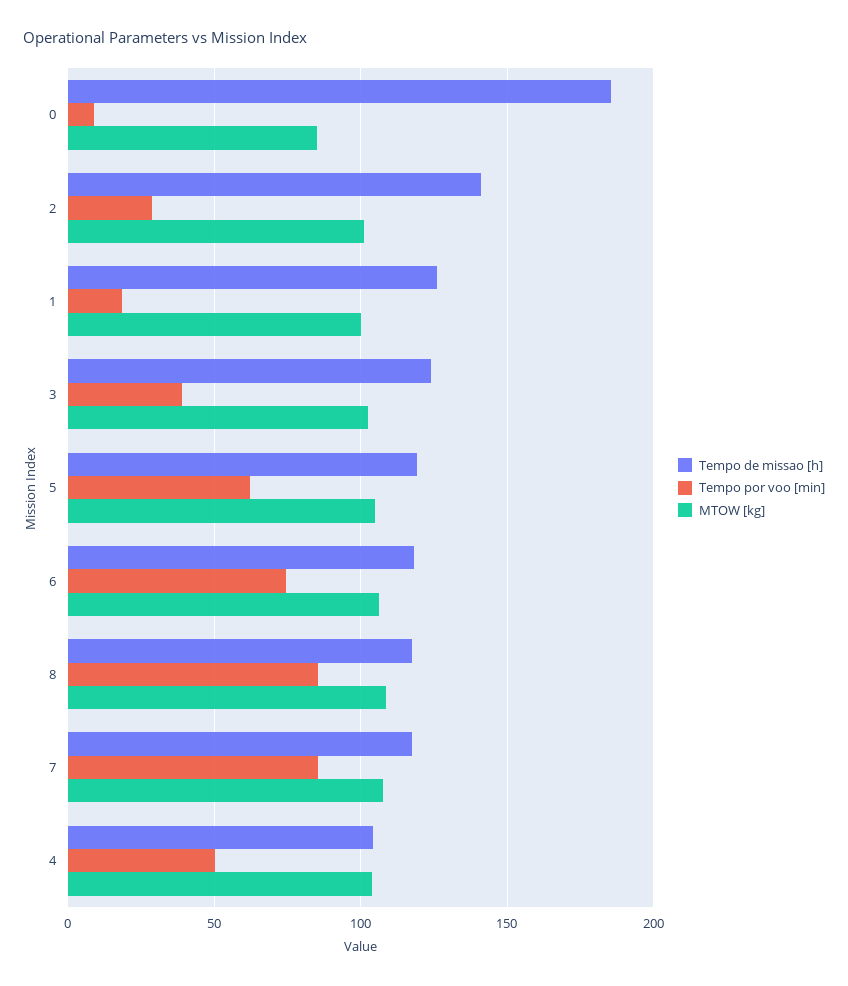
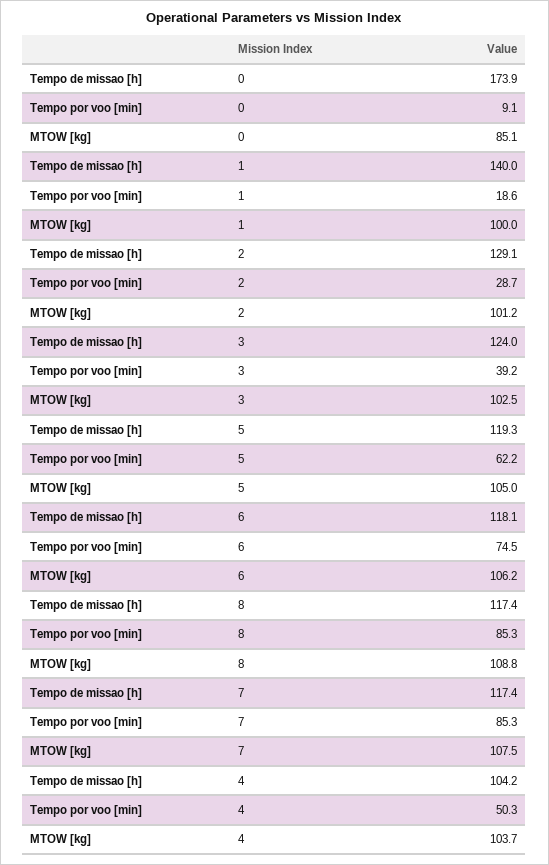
  {
    "Tempo de missao [h]": {
-     "0": 185,
+     "0": 173.9,
-     "2": 140,
+     "2": 129.1,
-     "1": 125,
+     "1": 140,
      "3": 124,
      "5": 119.3,
      "6": 118.1,
      "8": 117.4,
      "7": 117.4,
      "4": 104.2
    },
    "Tempo por voo [min]": {
      "0": 9.1,
      "2": 28.7,
      "1": 18.6,
      "3": 39.2,
      "5": 62.2,
      "6": 74.5,
      "8": 85.3,
      "7": 85.3,
      "4": 50.3
    },
    "MTOW [kg]": {
      "0": 85.1,
      "2": 101.2,
      "1": 100,
      "3": 102.5,
      "5": 105,
      "6": 106.2,
      "8": 108.8,
      "7": 107.5,
      "4": 103.7
    }
  }

